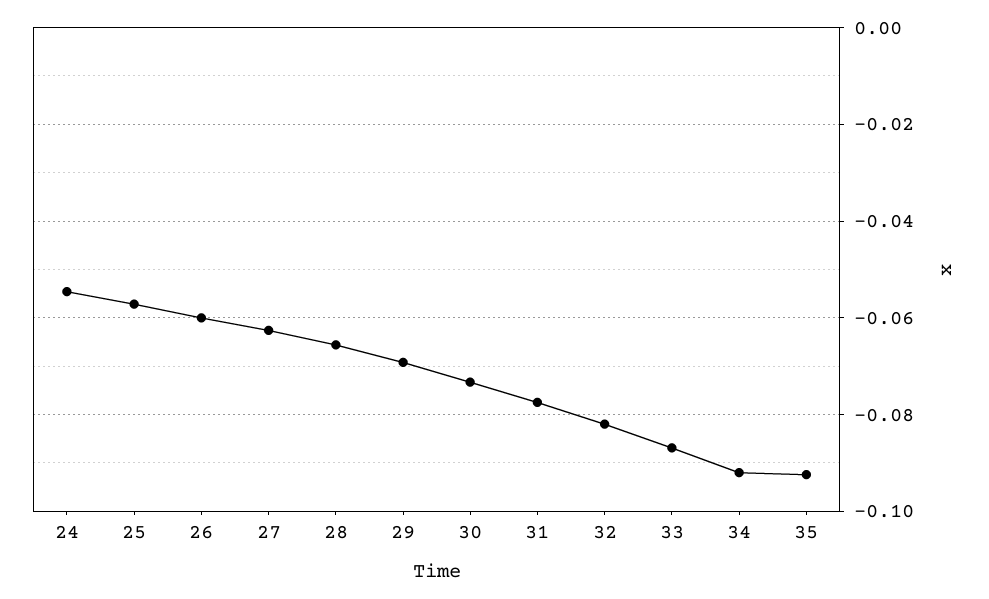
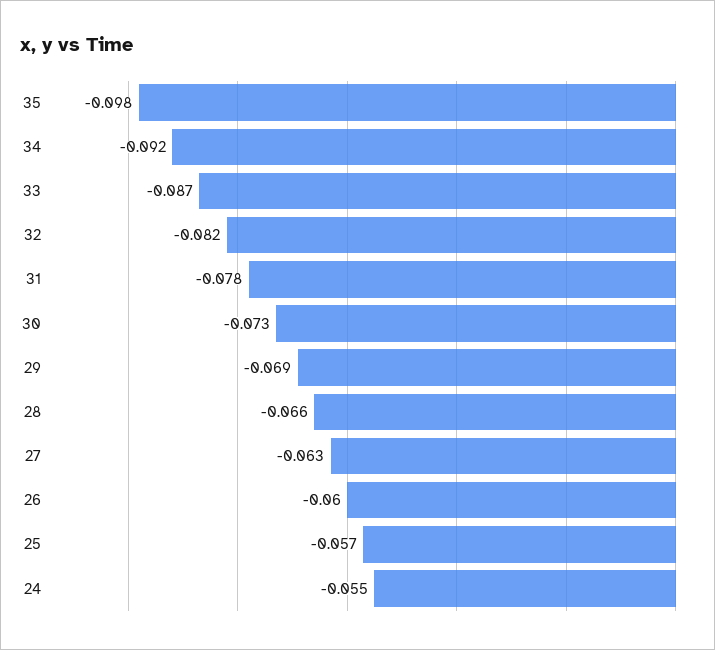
  {
    "24": -0.055,
    "25": -0.057,
    "26": -0.06,
    "27": -0.063,
    "28": -0.066,
    "29": -0.069,
    "30": -0.073,
    "31": -0.078,
    "32": -0.082,
    "33": -0.087,
    "34": -0.092,
-   "35": -0.092
+   "35": -0.098
  }

